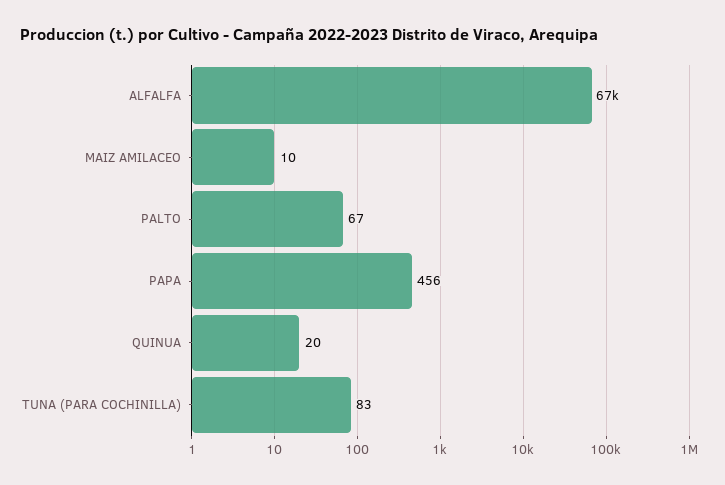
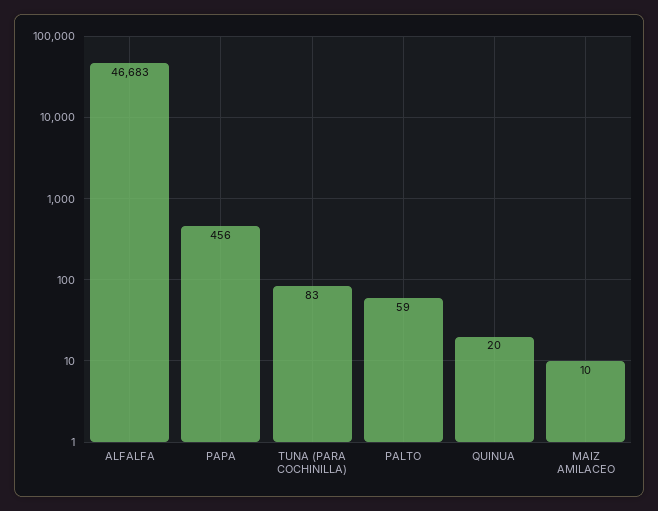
  {
-   "ALFALFA": 67000,
+   "ALFALFA": 46683,
    "MAIZ AMILACEO": 10,
-   "PALTO": 67,
+   "PALTO": 59,
    "PAPA": 456,
    "QUINUA": 20,
    "TUNA (PARA COCHINILLA)": 83
  }

